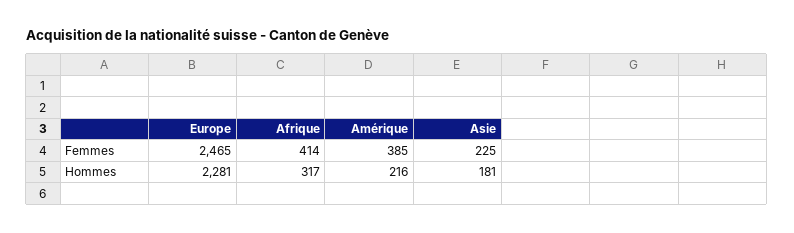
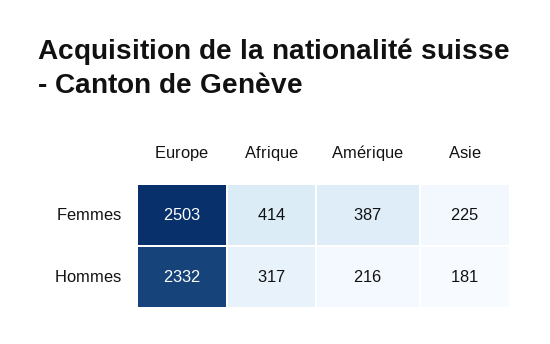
  {
    "Europe": {
-     "Femmes": 2465,
+     "Femmes": 2503,
-     "Hommes": 2281
+     "Hommes": 2332
    },
    "Afrique": {
      "Femmes": 414,
      "Hommes": 317
    },
    "Amérique": {
-     "Femmes": 385,
+     "Femmes": 387,
      "Hommes": 216
    },
    "Asie": {
      "Femmes": 225,
      "Hommes": 181
    }
  }

